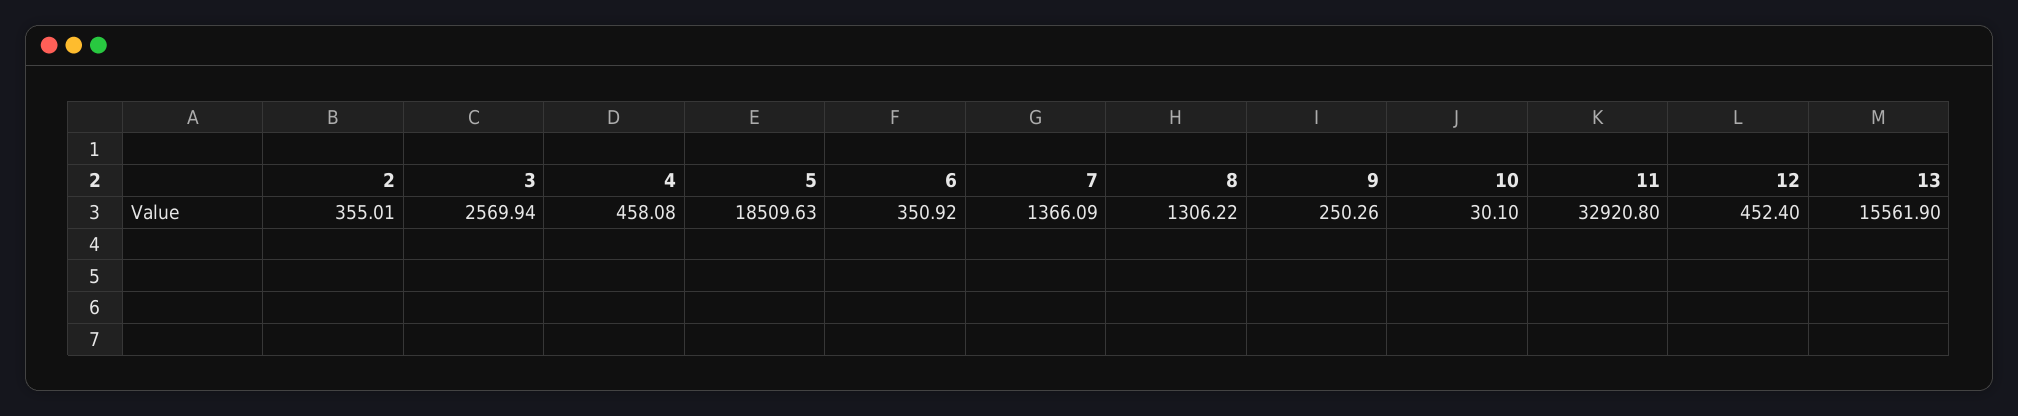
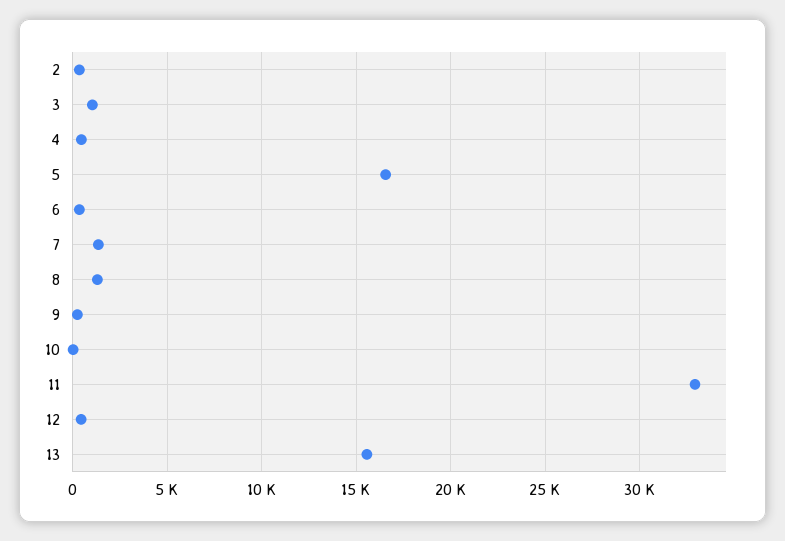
  {
    "2": 355.01,
-   "3": 2569.94,
+   "3": 1000,
    "4": 458.08,
-   "5": 18509.63,
+   "5": 16500,
    "6": 350.92,
    "7": 1366.09,
    "8": 1306.22,
    "9": 250.26,
    "10": 30.1,
    "11": 32920.8,
    "12": 452.4,
    "13": 15561.9
  }

